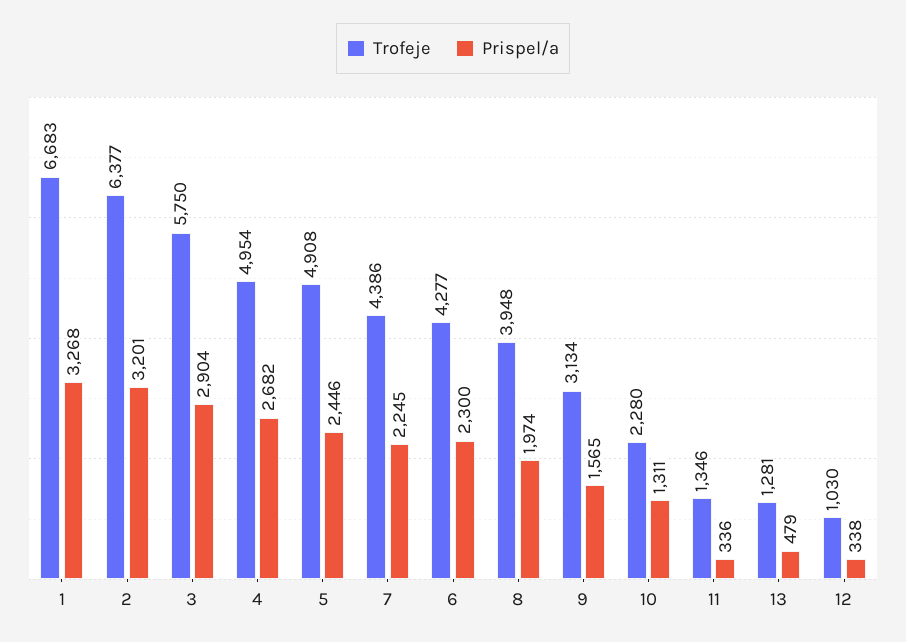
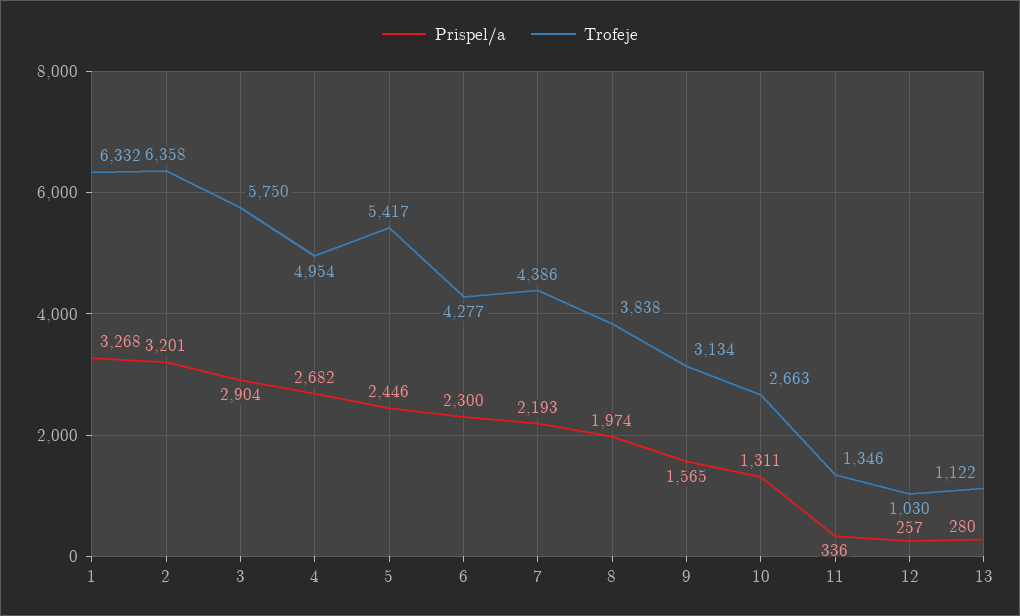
  {
    "Trofeje": {
-     "1": 6683,
+     "1": 6332,
-     "2": 6377,
+     "2": 6358,
      "3": 5750,
      "4": 4954,
-     "5": 4908,
+     "5": 5417,
      "7": 4386,
      "6": 4277,
-     "8": 3948,
+     "8": 3838,
      "9": 3134,
-     "10": 2280,
+     "10": 2663,
      "11": 1346,
-     "13": 1281,
+     "13": 1122,
      "12": 1030
    },
    "Prispel/a": {
      "1": 3268,
      "2": 3201,
      "3": 2904,
      "4": 2682,
      "5": 2446,
-     "7": 2245,
+     "7": 2193,
      "6": 2300,
      "8": 1974,
      "9": 1565,
      "10": 1311,
      "11": 336,
-     "13": 479,
+     "13": 280,
-     "12": 338
+     "12": 257
    }
  }

